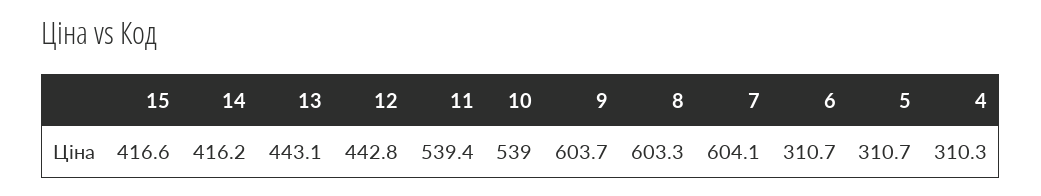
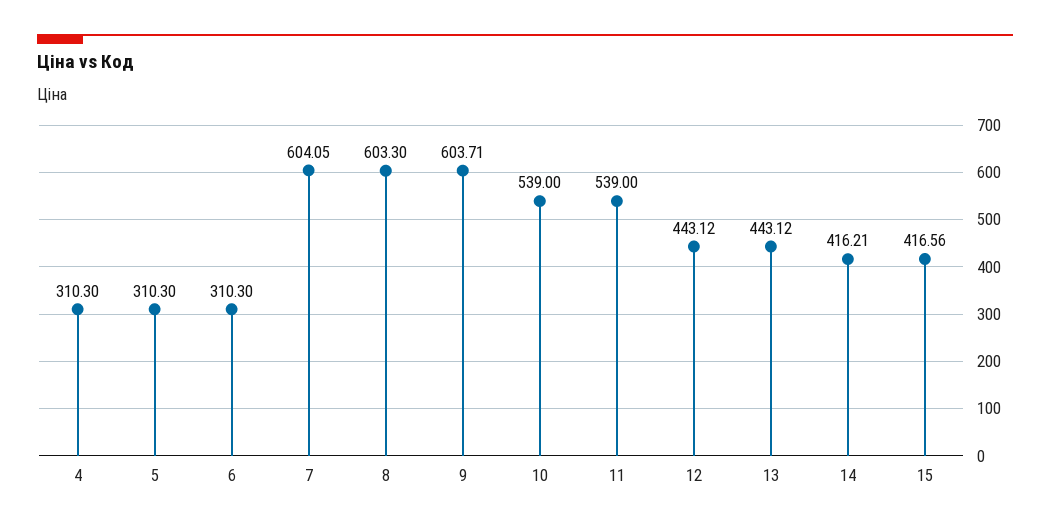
  {
    "15": 416.56,
    "14": 416.21,
    "13": 443.12,
-   "12": 442.8,
+   "12": 443.12,
-   "11": 539.4,
+   "11": 539,
    "10": 539,
    "9": 603.71,
    "8": 603.3,
    "7": 604.05,
-   "6": 310.7,
+   "6": 310.3,
-   "5": 310.7,
+   "5": 310.3,
    "4": 310.3
  }

